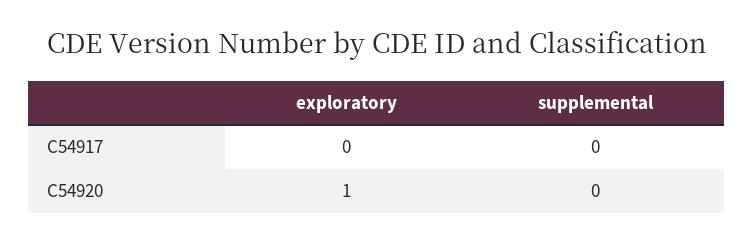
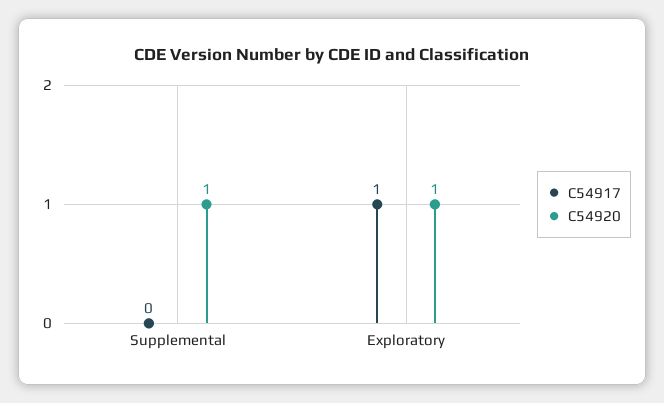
  {
    "C54917": {
-     "exploratory": 0,
+     "exploratory": 1,
      "supplemental": 0
    },
    "C54920": {
      "exploratory": 1,
-     "supplemental": 0
+     "supplemental": 1
    }
  }

